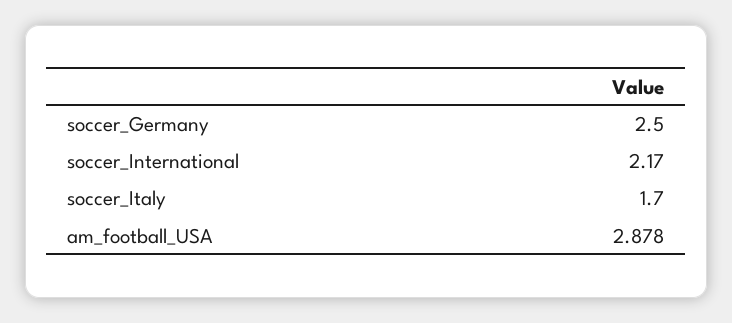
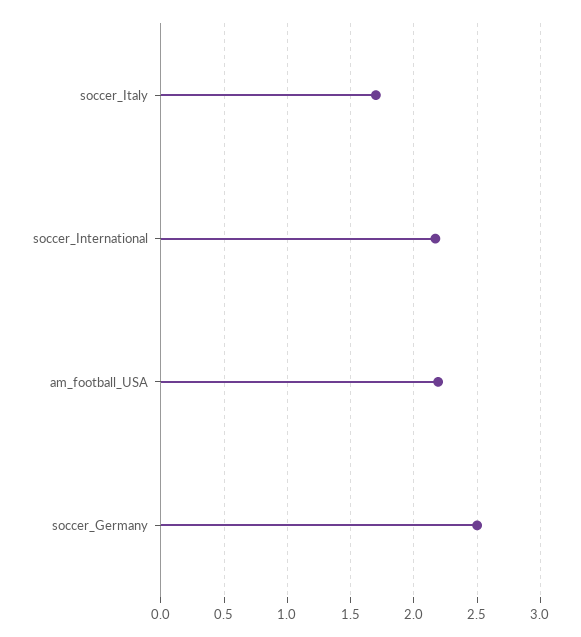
  {
    "soccer_Germany": 2.5,
    "soccer_International": 2.17,
    "soccer_Italy": 1.7,
-   "am_football_USA": 2.878
+   "am_football_USA": 2.2
  }

